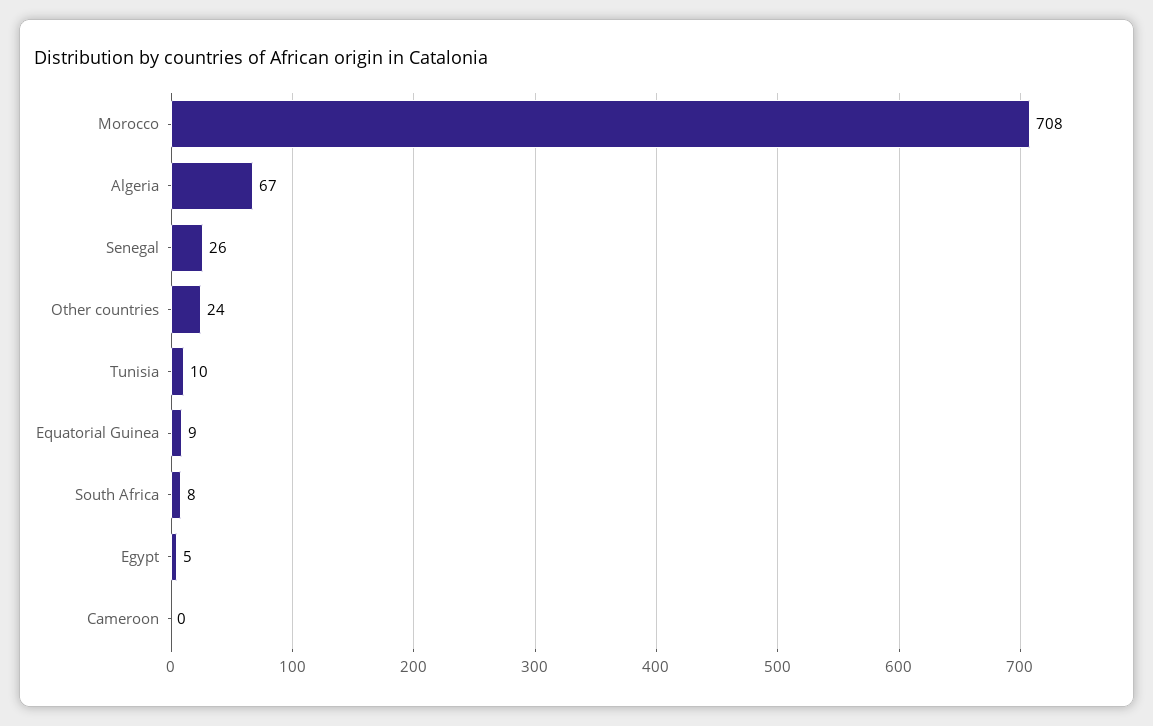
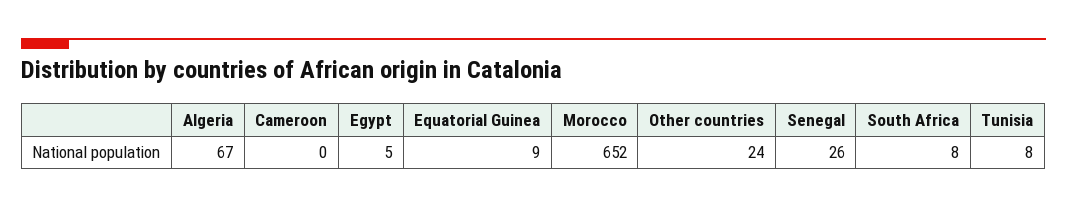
  {
-   "Morocco": 708,
+   "Morocco": 652,
    "Algeria": 67,
    "Senegal": 26,
    "Other countries": 24,
-   "Tunisia": 10,
+   "Tunisia": 8,
    "Equatorial Guinea": 9,
    "South Africa": 8,
    "Egypt": 5,
    "Cameroon": 0
  }

